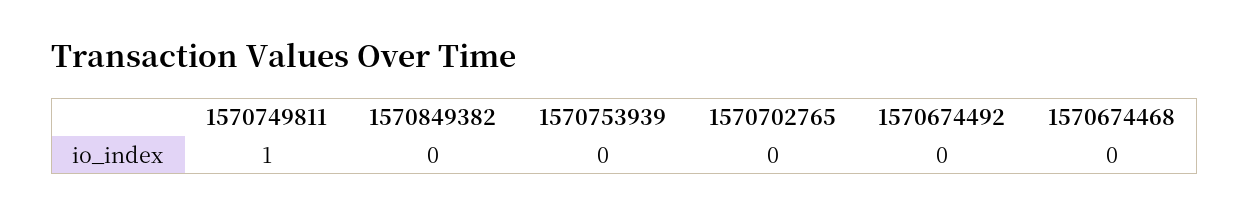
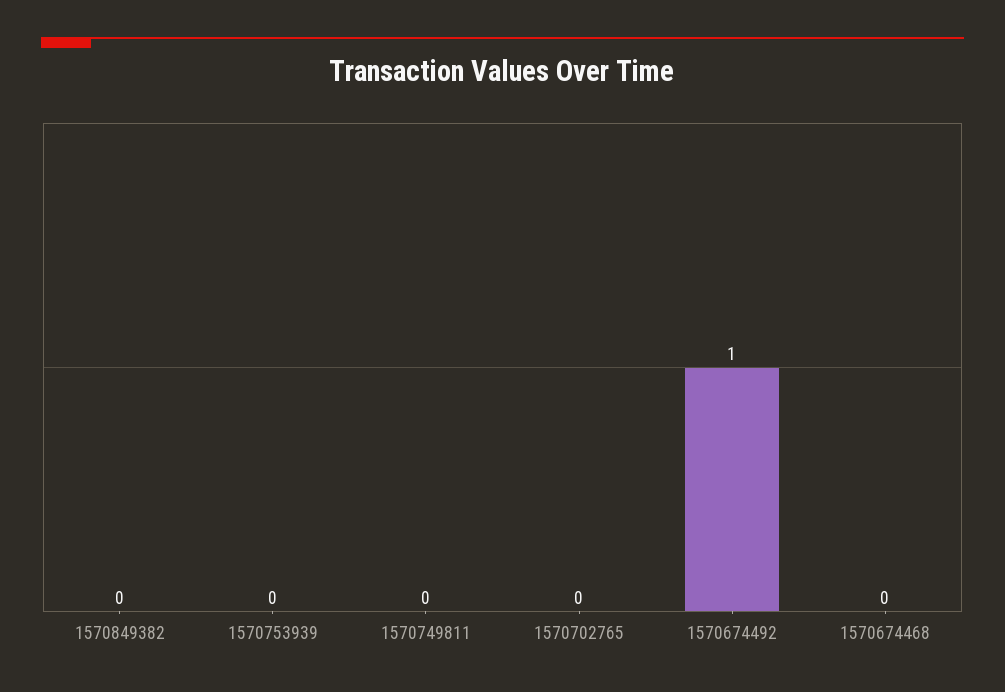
  {
-   "1570749811": 1,
+   "1570749811": 0,
    "1570849382": 0,
    "1570753939": 0,
    "1570702765": 0,
-   "1570674492": 0,
+   "1570674492": 1,
    "1570674468": 0
  }

